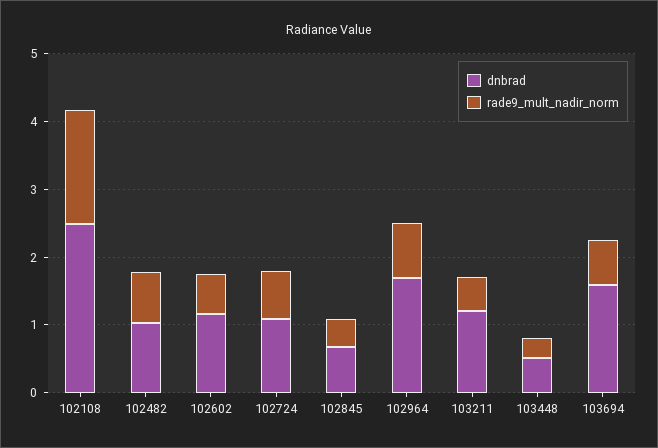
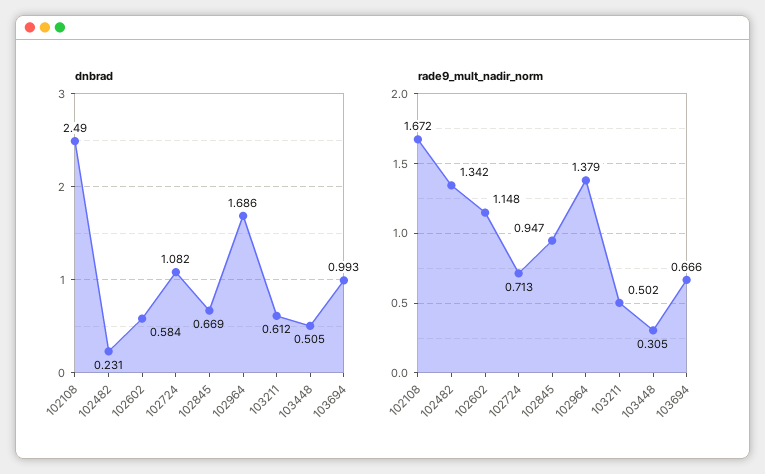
  {
    "dnbrad": {
      "102108": 2.49,
-     "102482": 1,
+     "102482": 0.231,
-     "102602": 1.2,
+     "102602": 0.584,
      "102724": 1.082,
      "102845": 0.669,
      "102964": 1.686,
-     "103211": 1.2,
+     "103211": 0.612,
      "103448": 0.505,
-     "103694": 1.6
+     "103694": 0.993
    },
    "rade9_mult_nadir_norm": {
      "102108": 1.672,
-     "102482": 0.8,
+     "102482": 1.342,
-     "102602": 0.6,
+     "102602": 1.148,
      "102724": 0.713,
-     "102845": 0.4,
+     "102845": 0.947,
-     "102964": 0.8,
+     "102964": 1.379,
      "103211": 0.502,
      "103448": 0.305,
      "103694": 0.666
    }
  }

